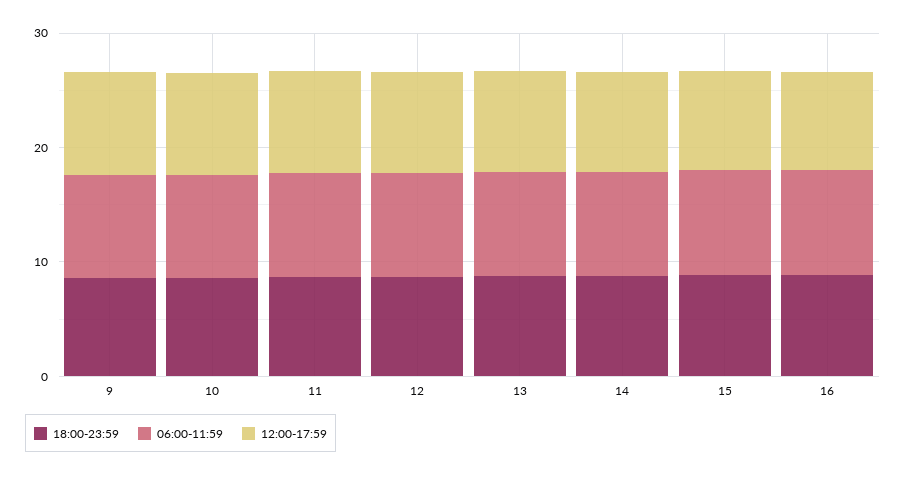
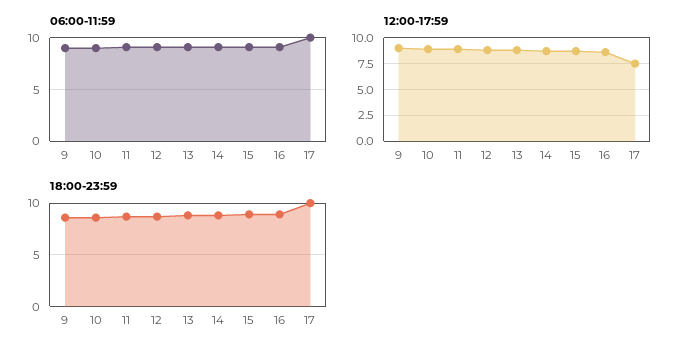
  {
    "18:00-23:59": {
      "9": 9,
      "10": 9,
      "11": 9,
      "12": 9,
      "13": 9,
      "14": 9,
      "15": 9,
-     "16": 9
+     "16": 9,
+     "17": 10
    },
    "06:00-11:59": {
      "9": 9,
      "10": 9,
      "11": 9,
      "12": 9,
      "13": 9,
      "14": 9,
      "15": 9,
-     "16": 9
+     "16": 9,
+     "17": 10
    },
    "12:00-17:59": {
      "9": 10,
      "10": 8,
      "11": 8,
      "12": 8,
      "13": 8,
      "14": 8,
      "15": 8,
-     "16": 8
+     "16": 8,
+     "17": 7.5
    }
  }

